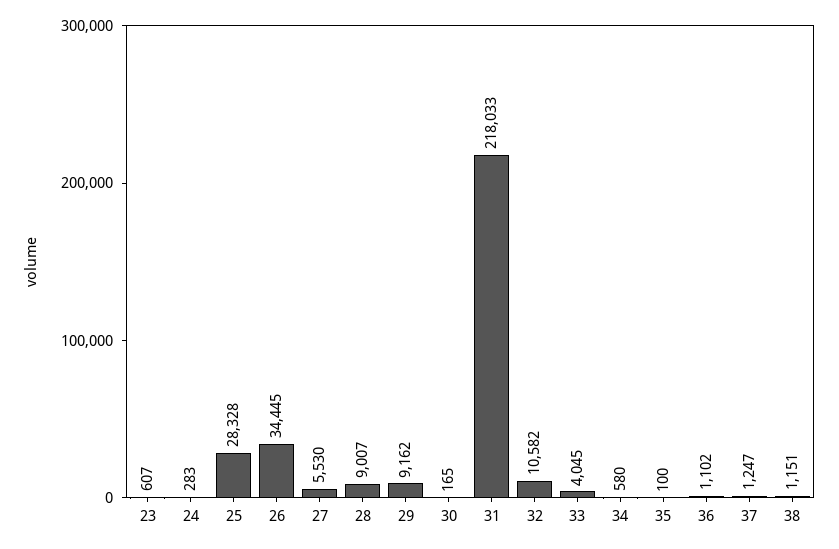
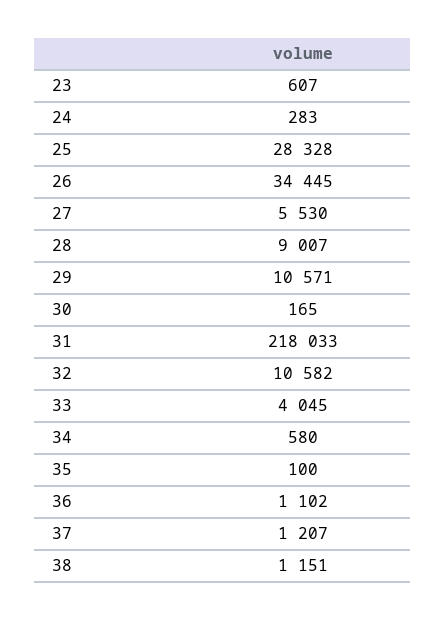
  {
    "23": 607,
    "24": 283,
    "25": 28328,
    "26": 34445,
    "27": 5530,
    "28": 9007,
-   "29": 9162,
+   "29": 10571,
    "30": 165,
    "31": 218033,
    "32": 10582,
    "33": 4045,
    "34": 580,
    "35": 100,
    "36": 1102,
-   "37": 1247,
+   "37": 1207,
    "38": 1151
  }

